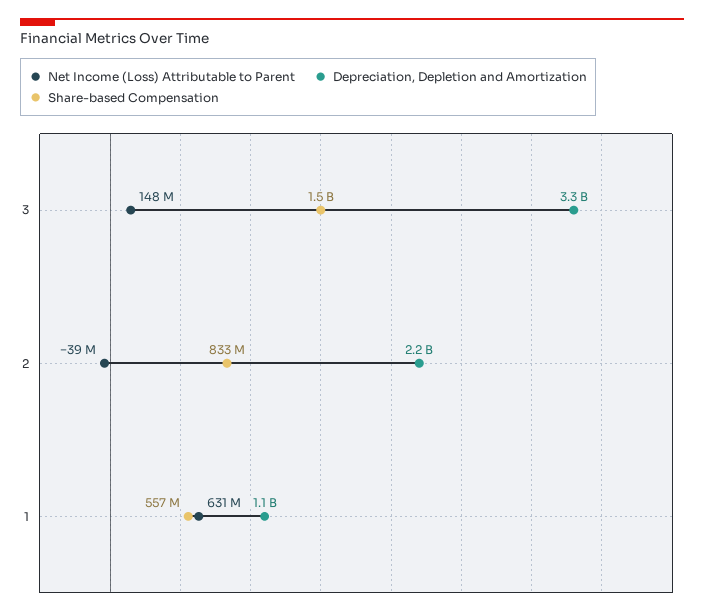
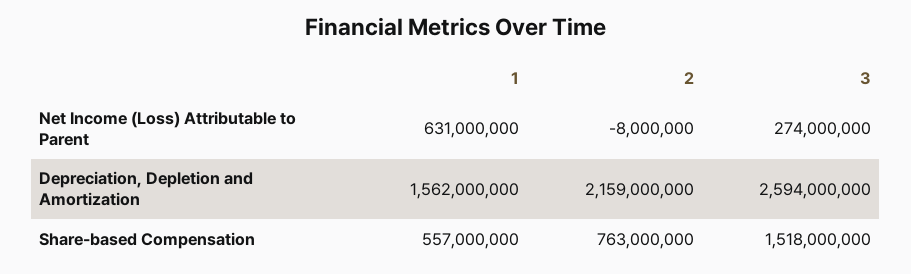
  {
    "Net Income (Loss) Attributable to Parent": {
-     "3": 148000000,
+     "3": 274000000,
-     "2": -39000000,
+     "2": -8000000,
      "1": 631000000
    },
    "Depreciation, Depletion and Amortization": {
-     "3": 3300000000,
+     "3": 2594000000,
      "2": 2159000000,
-     "1": 1100000000
+     "1": 1562000000
    },
    "Share-based Compensation": {
      "3": 1518000000,
-     "2": 833000000,
+     "2": 763000000,
      "1": 557000000
    }
  }

